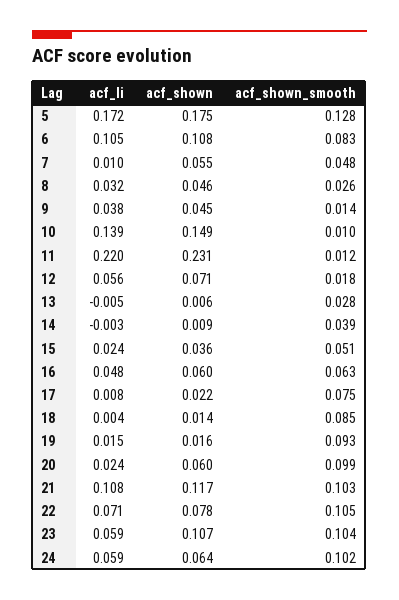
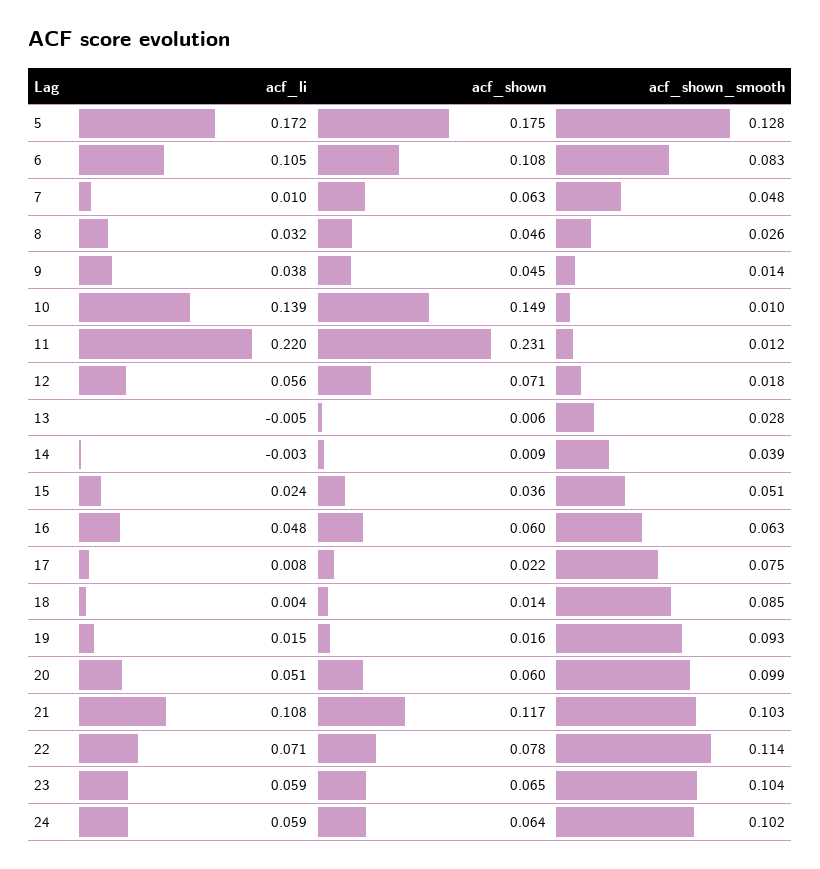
  {
    "acf_li": {
      "5": 0.172,
      "6": 0.105,
      "7": 0.01,
      "8": 0.032,
      "9": 0.038,
      "10": 0.139,
      "11": 0.22,
      "12": 0.056,
      "13": -0.005,
      "14": -0.003,
      "15": 0.024,
      "16": 0.048,
      "17": 0.008,
      "18": 0.004,
      "19": 0.015,
-     "20": 0.024,
+     "20": 0.051,
      "21": 0.108,
      "22": 0.071,
      "23": 0.059,
      "24": 0.059
    },
    "acf_shown": {
      "5": 0.175,
      "6": 0.108,
-     "7": 0.055,
+     "7": 0.063,
      "8": 0.046,
      "9": 0.045,
      "10": 0.149,
      "11": 0.231,
      "12": 0.071,
      "13": 0.006,
      "14": 0.009,
      "15": 0.036,
      "16": 0.06,
      "17": 0.022,
      "18": 0.014,
      "19": 0.016,
      "20": 0.06,
      "21": 0.117,
      "22": 0.078,
-     "23": 0.107,
+     "23": 0.065,
      "24": 0.064
    },
    "acf_shown_smooth": {
      "5": 0.128,
      "6": 0.083,
      "7": 0.048,
      "8": 0.026,
      "9": 0.014,
      "10": 0.01,
      "11": 0.012,
      "12": 0.018,
      "13": 0.028,
      "14": 0.039,
      "15": 0.051,
      "16": 0.063,
      "17": 0.075,
      "18": 0.085,
      "19": 0.093,
      "20": 0.099,
      "21": 0.103,
-     "22": 0.105,
+     "22": 0.114,
      "23": 0.104,
      "24": 0.102
    }
  }

